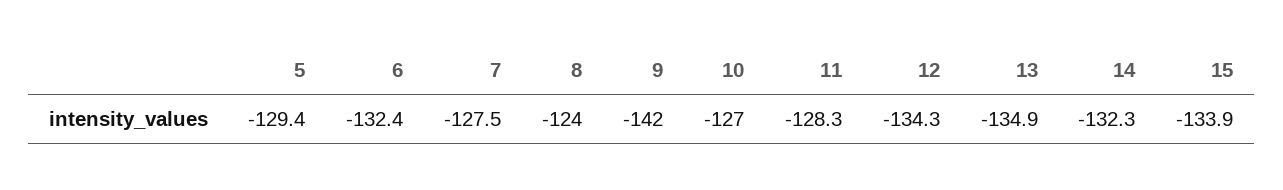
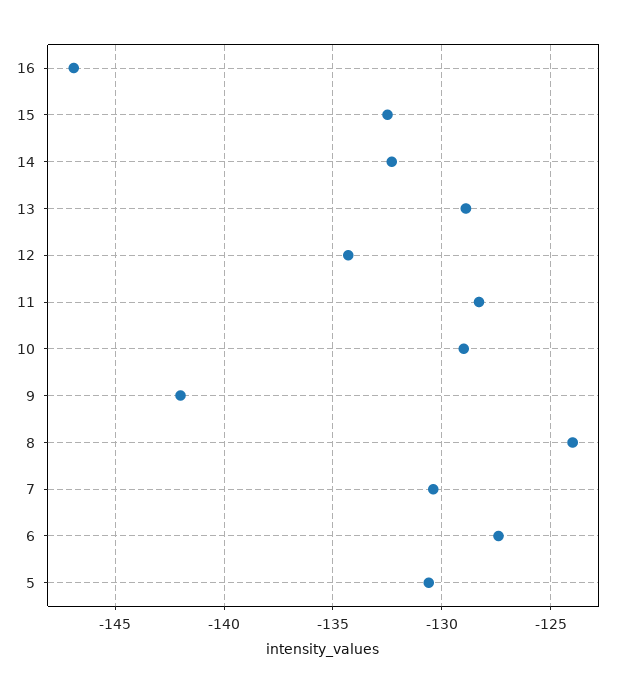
  {
-   "5": -129.4,
+   "5": -130.5,
-   "6": -132.4,
+   "6": -127.5,
-   "7": -127.5,
+   "7": -130.5,
    "8": -124,
    "9": -142,
-   "10": -127,
+   "10": -129,
    "11": -128.3,
    "12": -134.3,
-   "13": -134.9,
+   "13": -129,
    "14": -132.3,
-   "15": -133.9
+   "15": -132.5,
+   "16": -147
  }

